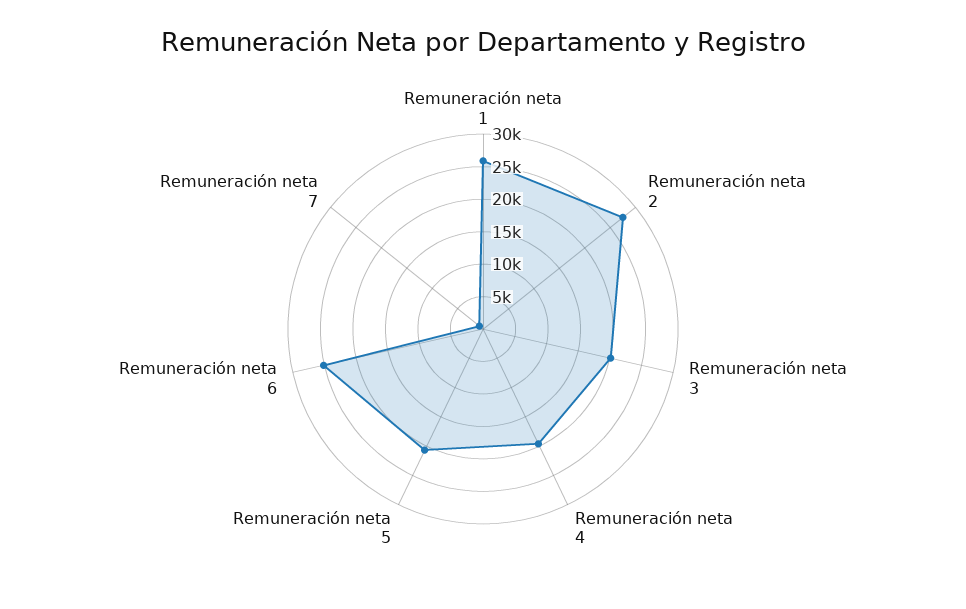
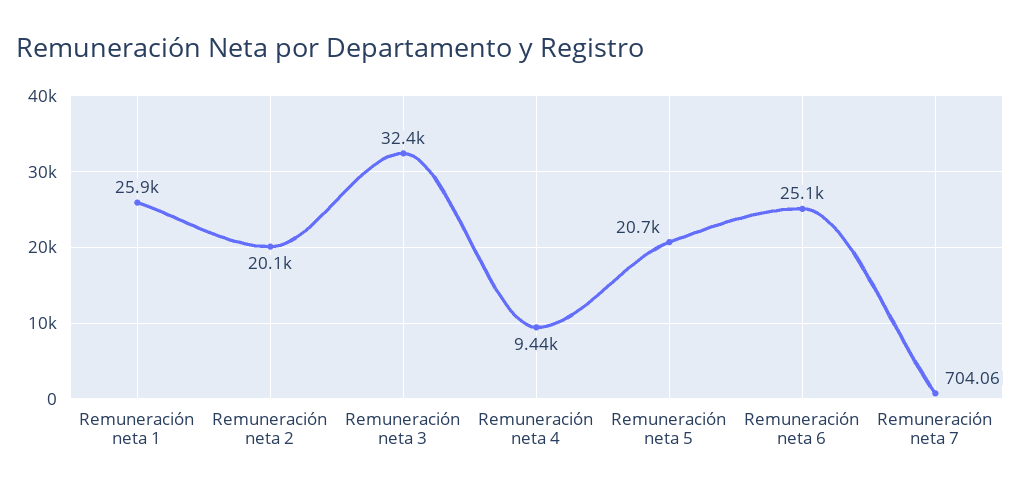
  {
    "Remuneración neta 1": 25900,
-   "Remuneración neta 2": 27500,
+   "Remuneración neta 2": 20100,
-   "Remuneración neta 3": 20000,
+   "Remuneración neta 3": 32400,
-   "Remuneración neta 4": 20000,
+   "Remuneración neta 4": 9440,
    "Remuneración neta 5": 20700,
    "Remuneración neta 6": 25100,
    "Remuneración neta 7": 704.06
  }

